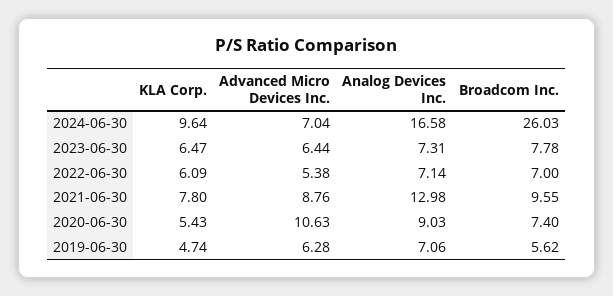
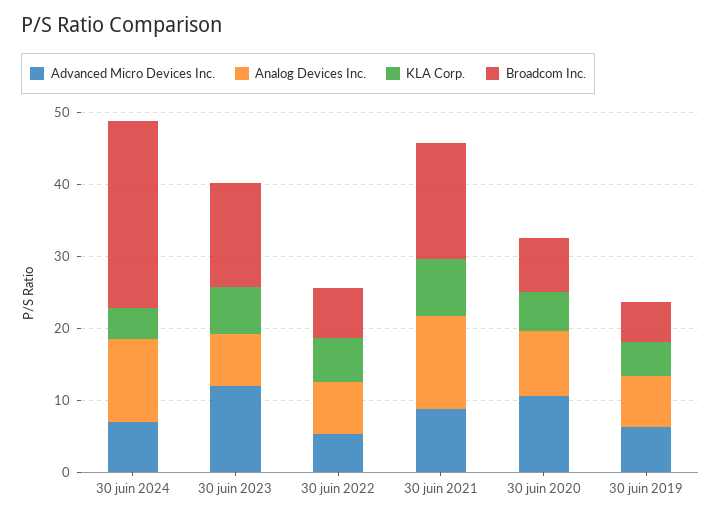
  {
    "KLA Corp.": {
-     "2024-06-30": 9.64,
+     "2024-06-30": 4,
      "2023-06-30": 6.47,
      "2022-06-30": 6.09,
      "2021-06-30": 7.8,
      "2020-06-30": 5.43,
      "2019-06-30": 4.74
    },
    "Advanced Micro Devices Inc.": {
      "2024-06-30": 7.04,
-     "2023-06-30": 6.44,
+     "2023-06-30": 12,
      "2022-06-30": 5.38,
      "2021-06-30": 8.76,
      "2020-06-30": 10.63,
      "2019-06-30": 6.28
    },
    "Analog Devices Inc.": {
-     "2024-06-30": 16.58,
+     "2024-06-30": 12,
      "2023-06-30": 7.31,
      "2022-06-30": 7.14,
      "2021-06-30": 12.98,
      "2020-06-30": 9.03,
      "2019-06-30": 7.06
    },
    "Broadcom Inc.": {
      "2024-06-30": 26.03,
-     "2023-06-30": 7.78,
+     "2023-06-30": 14,
      "2022-06-30": 7,
-     "2021-06-30": 9.55,
+     "2021-06-30": 16,
      "2020-06-30": 7.4,
      "2019-06-30": 5.62
    }
  }

